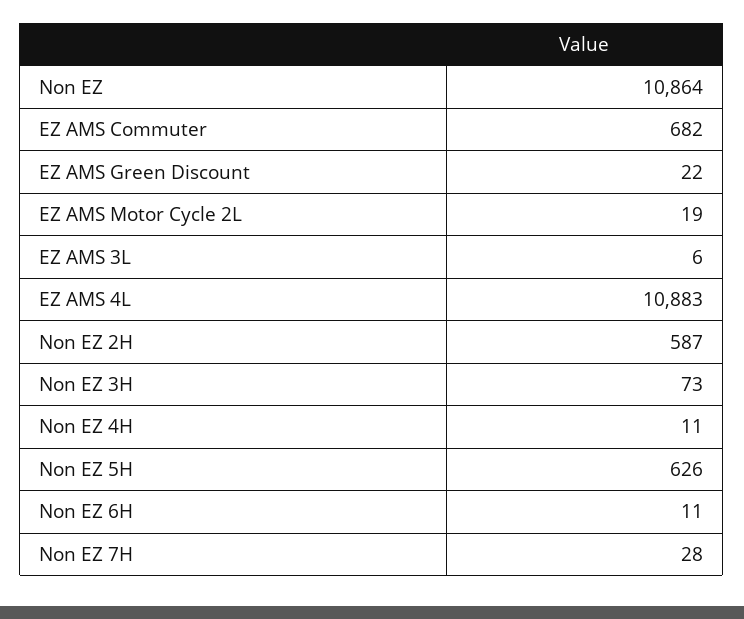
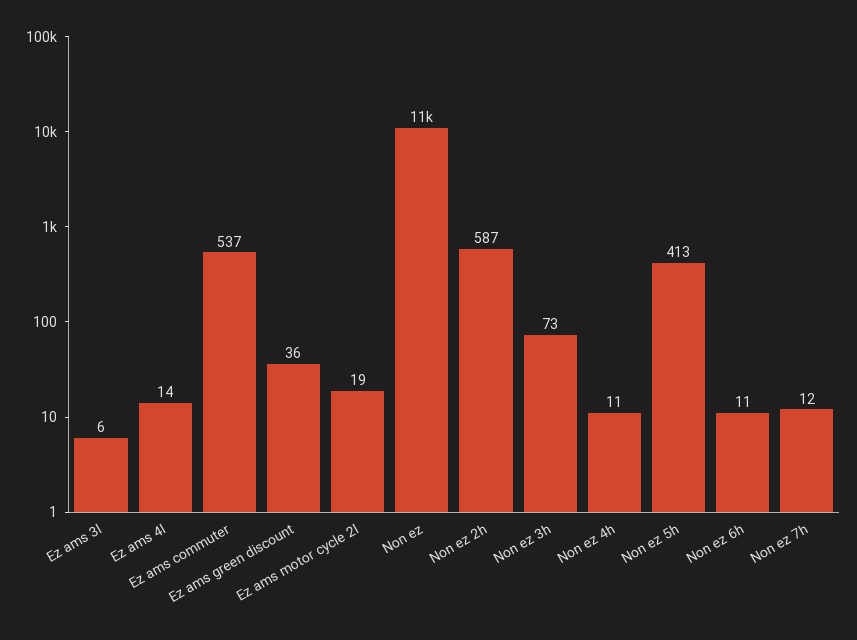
  {
    "Non EZ": 10864,
-   "EZ AMS Commuter": 682,
+   "EZ AMS Commuter": 537,
-   "EZ AMS Green Discount": 22,
+   "EZ AMS Green Discount": 36,
    "EZ AMS Motor Cycle 2L": 19,
    "EZ AMS 3L": 6,
-   "EZ AMS 4L": 10883,
+   "EZ AMS 4L": 14,
    "Non EZ 2H": 587,
    "Non EZ 3H": 73,
    "Non EZ 4H": 11,
-   "Non EZ 5H": 626,
+   "Non EZ 5H": 413,
    "Non EZ 6H": 11,
-   "Non EZ 7H": 28
+   "Non EZ 7H": 12
  }

